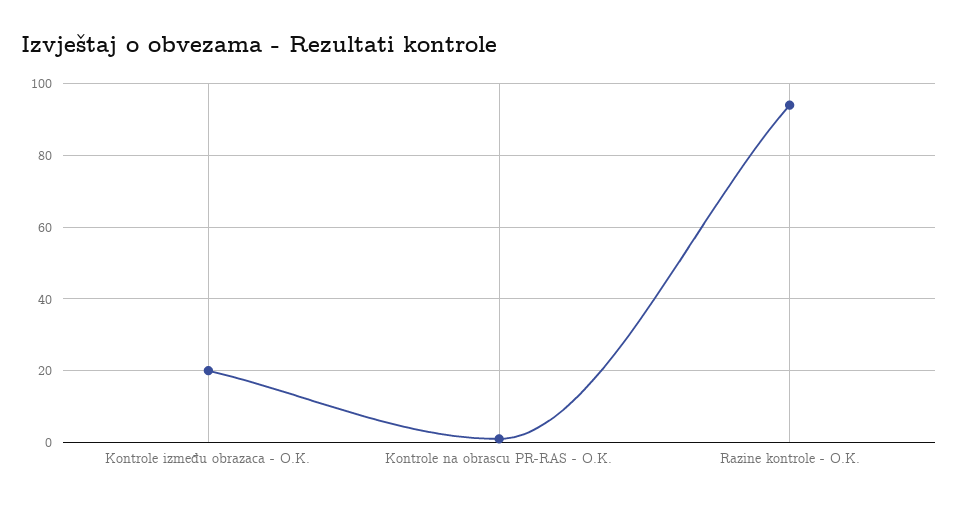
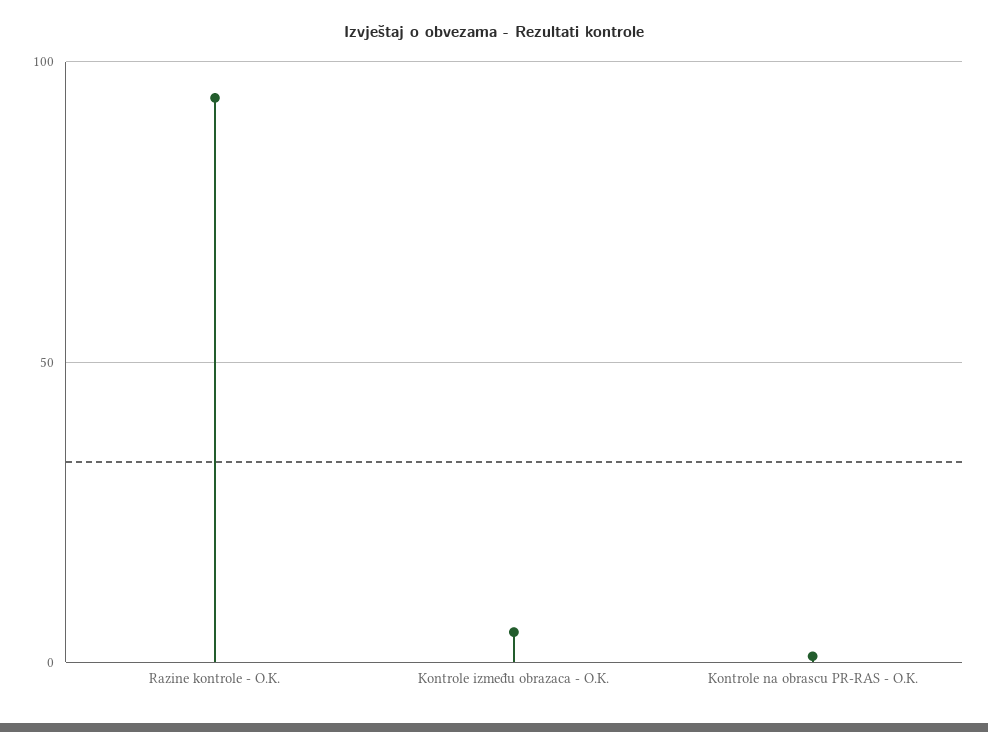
  {
-   "Kontrole između obrazaca - O.K.": 20,
+   "Kontrole između obrazaca - O.K.": 5,
    "Kontrole na obrascu PR-RAS - O.K.": 0,
    "Razine kontrole - O.K.": 95
  }

